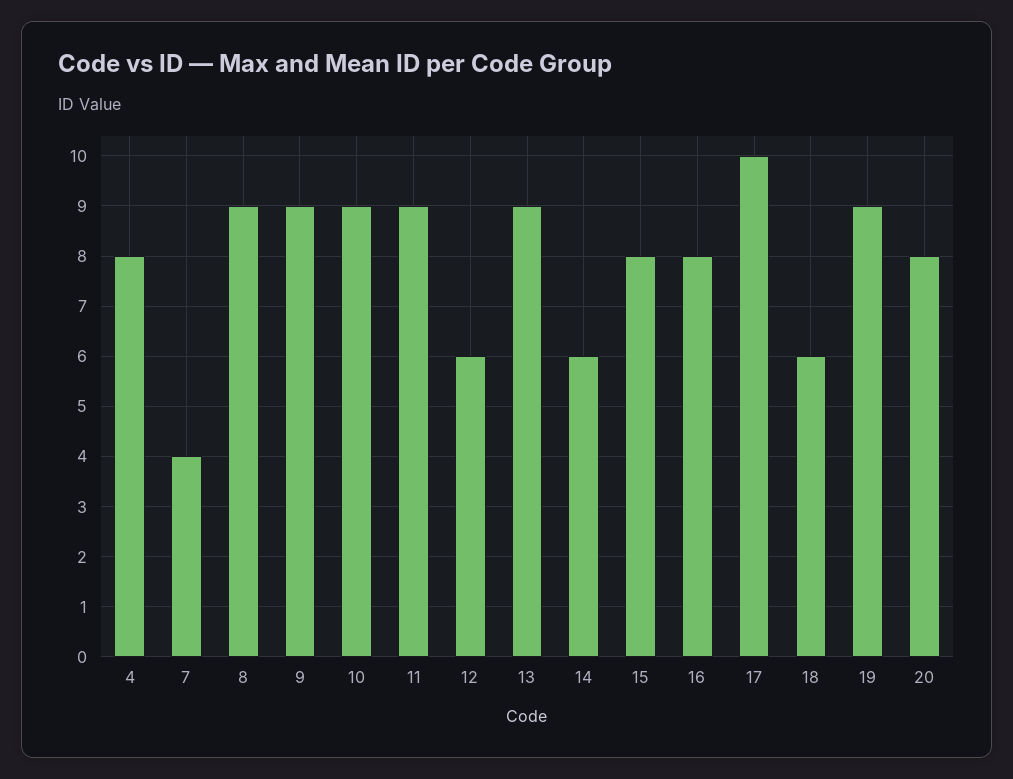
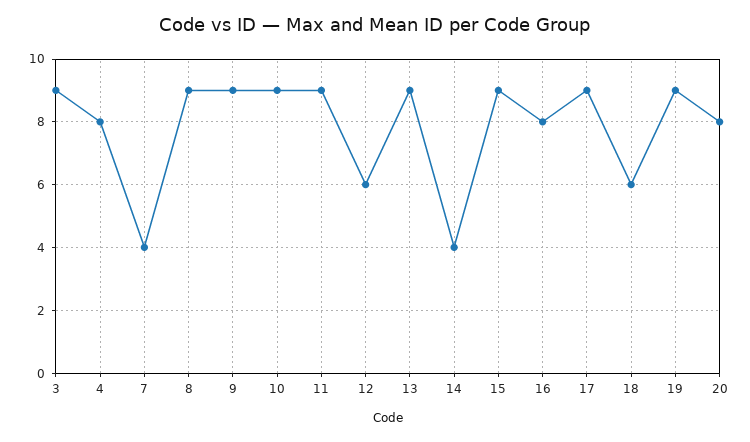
  {
    "4": 8,
    "7": 4,
    "8": 9,
    "9": 9,
    "10": 9,
    "11": 9,
    "12": 6,
    "13": 9,
-   "14": 6,
+   "14": 4,
-   "15": 8,
+   "15": 9,
    "16": 8,
-   "17": 10,
+   "17": 9,
    "18": 6,
    "19": 9,
-   "20": 8
+   "20": 8,
+   "3": 9
  }

